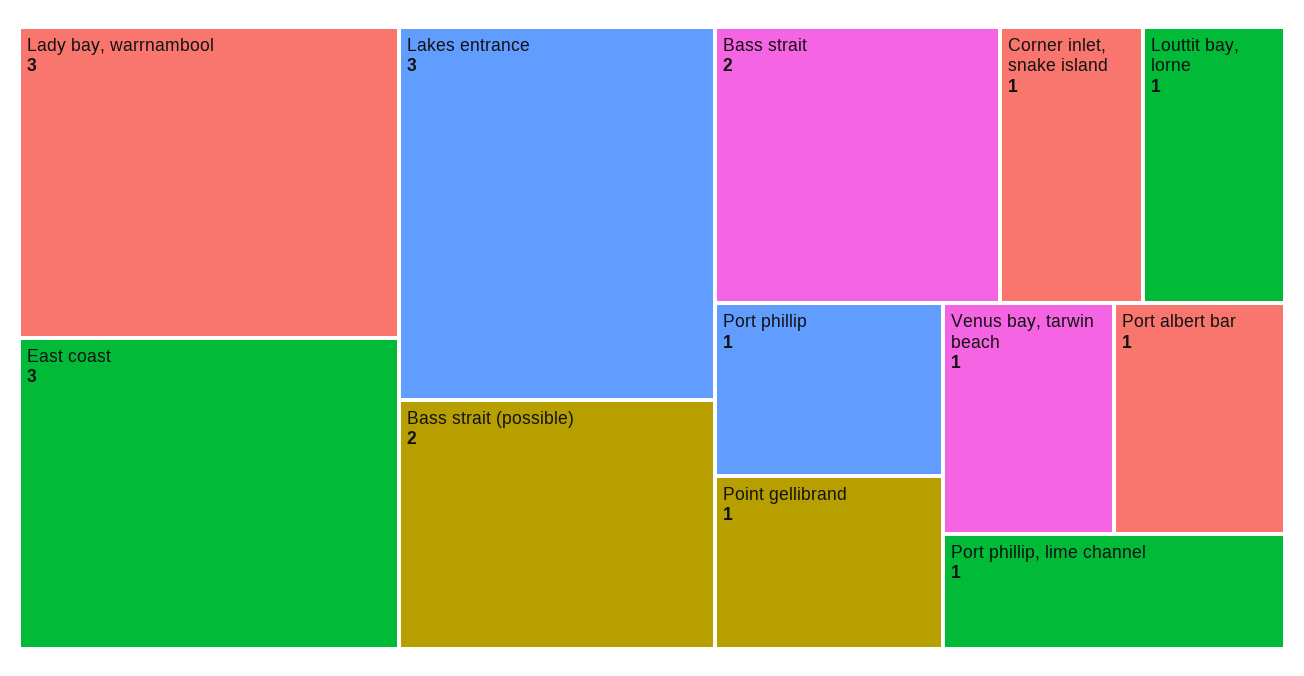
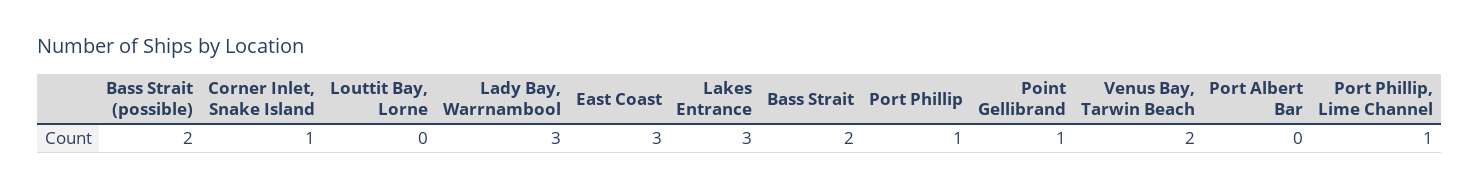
  {
    "Lady bay, warrnambool": 3,
    "East coast": 3,
    "Lakes entrance": 3,
    "Bass strait (possible)": 2,
    "Bass strait": 2,
    "Corner inlet, snake island": 1,
-   "Louttit bay, lorne": 1,
+   "Louttit bay, lorne": 0,
    "Port phillip": 1,
    "Point gellibrand": 1,
-   "Venus bay, tarwin beach": 1,
+   "Venus bay, tarwin beach": 2,
-   "Port albert bar": 1,
+   "Port albert bar": 0,
    "Port phillip, lime channel": 1
  }

